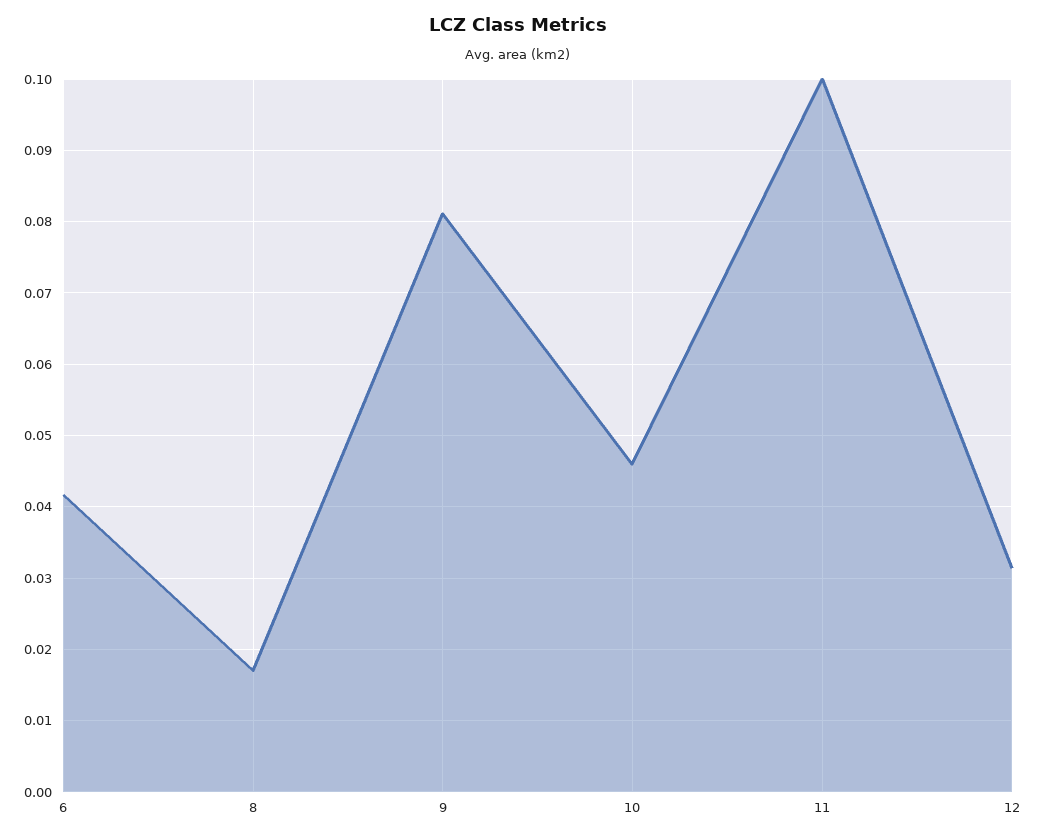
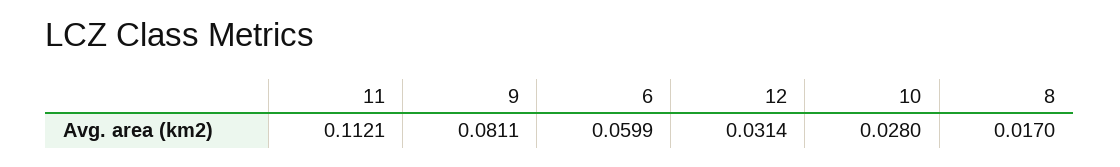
  {
-   "6": 0.042,
+   "6": 0.0599,
    "8": 0.017,
    "9": 0.0811,
-   "10": 0.046,
+   "10": 0.028,
-   "11": 0.1,
+   "11": 0.1121,
    "12": 0.0314
  }

